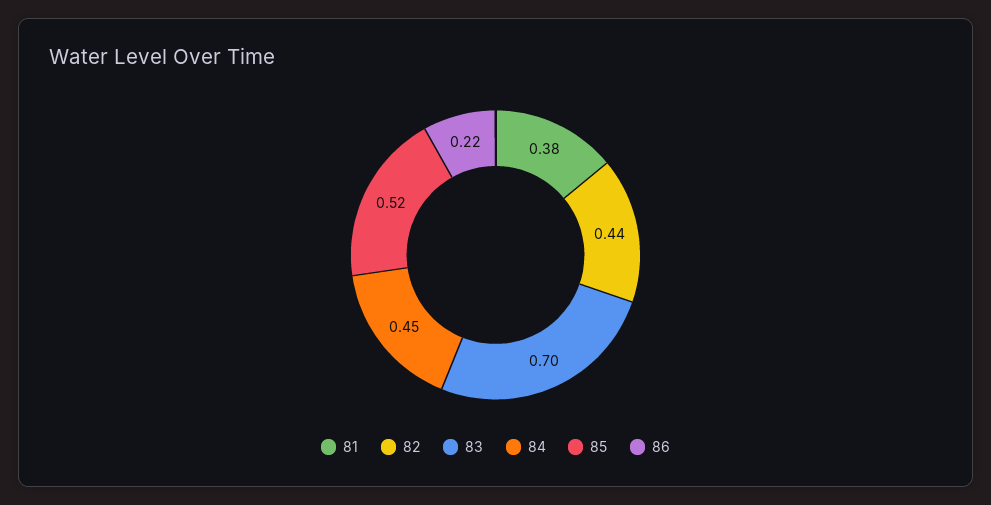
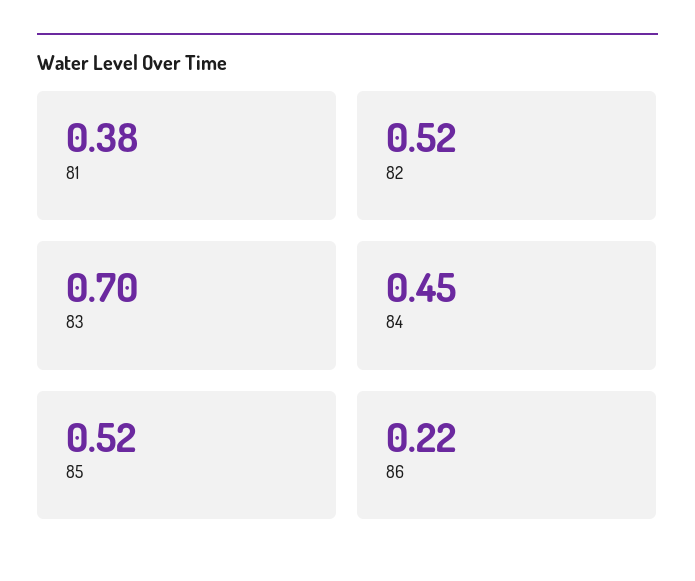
  {
    "81": 0.38,
-   "82": 0.44,
+   "82": 0.52,
    "83": 0.7,
    "84": 0.45,
    "85": 0.52,
    "86": 0.22
  }

